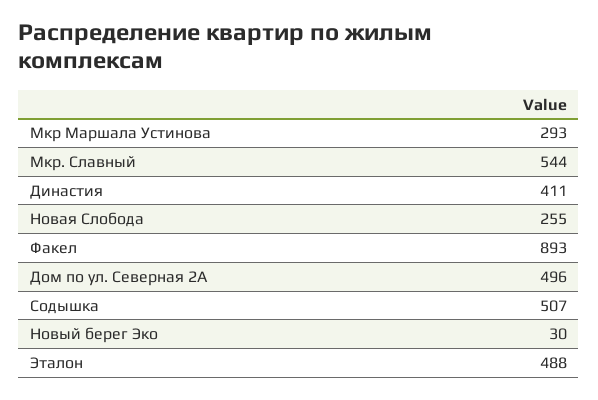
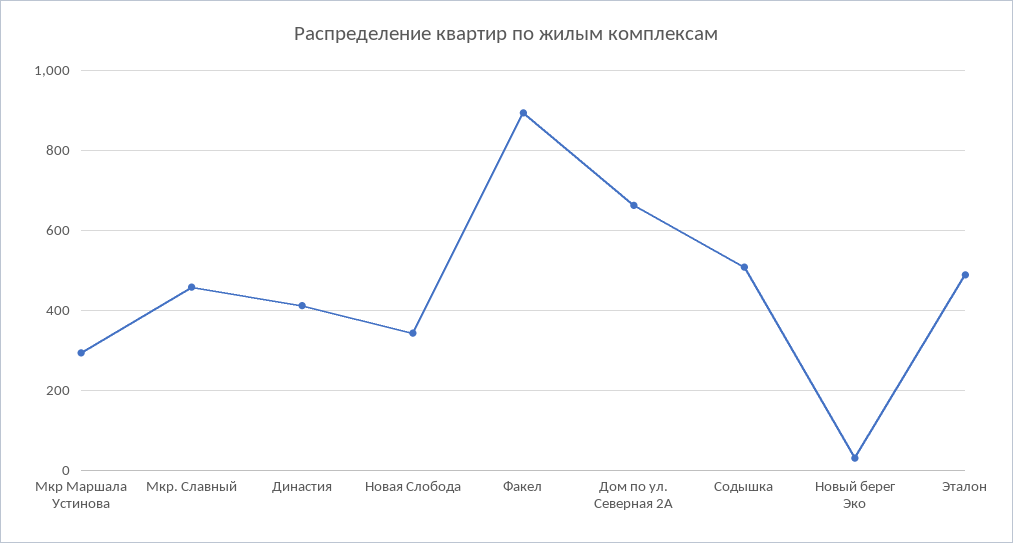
  {
    "Мкр Маршала Устинова": 293,
-   "Мкр. Славный": 544,
+   "Мкр. Славный": 460,
    "Династия": 411,
-   "Новая Слобода": 255,
+   "Новая Слобода": 340,
    "Факел": 893,
-   "Дом по ул. Северная 2А": 496,
+   "Дом по ул. Северная 2А": 660,
    "Содышка": 507,
    "Новый берег Эко": 30,
    "Эталон": 488
  }

